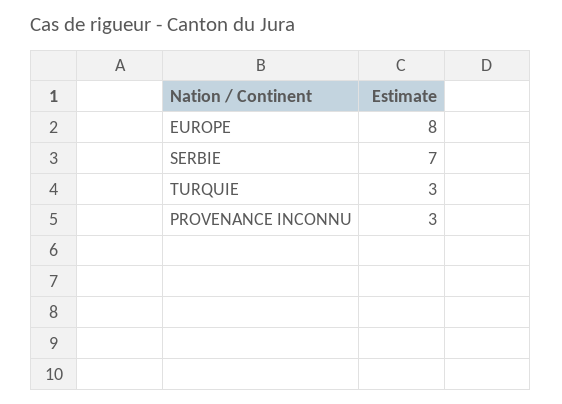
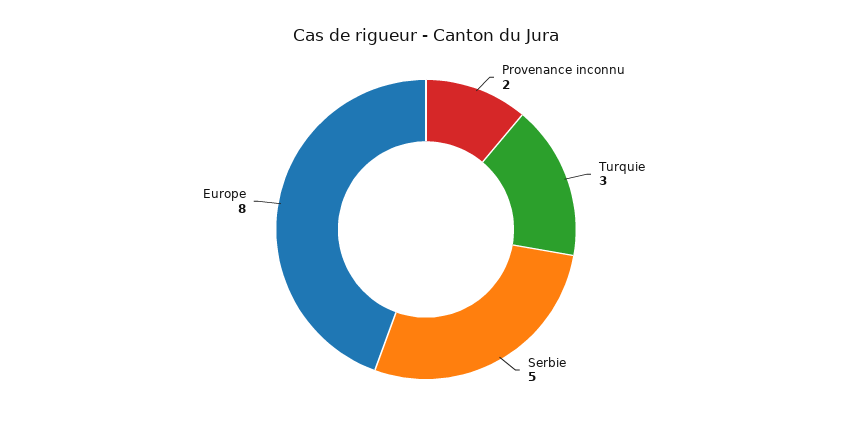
  {
    "EUROPE": 8,
-   "SERBIE": 7,
+   "SERBIE": 5,
    "TURQUIE": 3,
-   "PROVENANCE INCONNU": 3
+   "PROVENANCE INCONNU": 2
  }

